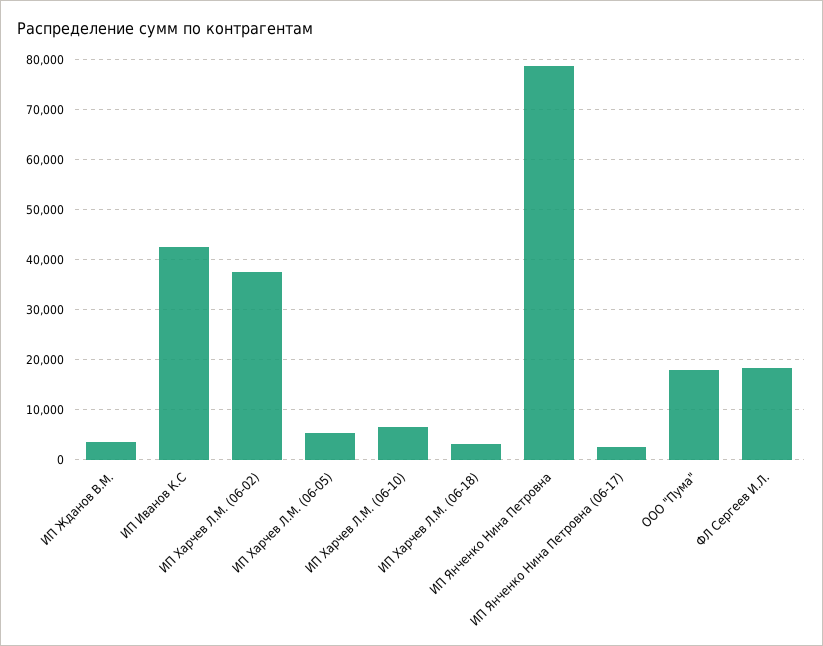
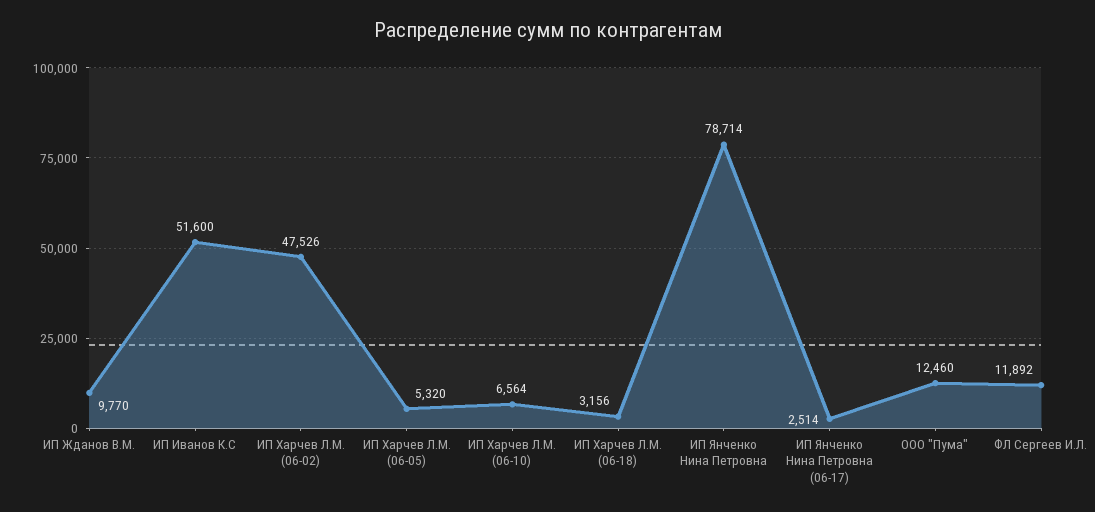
  {
-   "ИП Жданов В.М.": 4000,
+   "ИП Жданов В.М.": 9770,
-   "ИП Иванов К.С": 42000,
+   "ИП Иванов К.С": 51600,
-   "ИП Харчев Л.М. (06-02)": 38000,
+   "ИП Харчев Л.М. (06-02)": 47526,
    "ИП Харчев Л.М. (06-05)": 5320,
    "ИП Харчев Л.М. (06-10)": 6564,
    "ИП Харчев Л.М. (06-18)": 3156,
    "ИП Янченко Нина Петровна": 78714,
    "ИП Янченко Нина Петровна (06-17)": 2514,
-   "ООО \"Пума\"": 18000,
+   "ООО \"Пума\"": 12460,
-   "ФЛ Сергеев И.Л.": 18000
+   "ФЛ Сергеев И.Л.": 11892
  }

